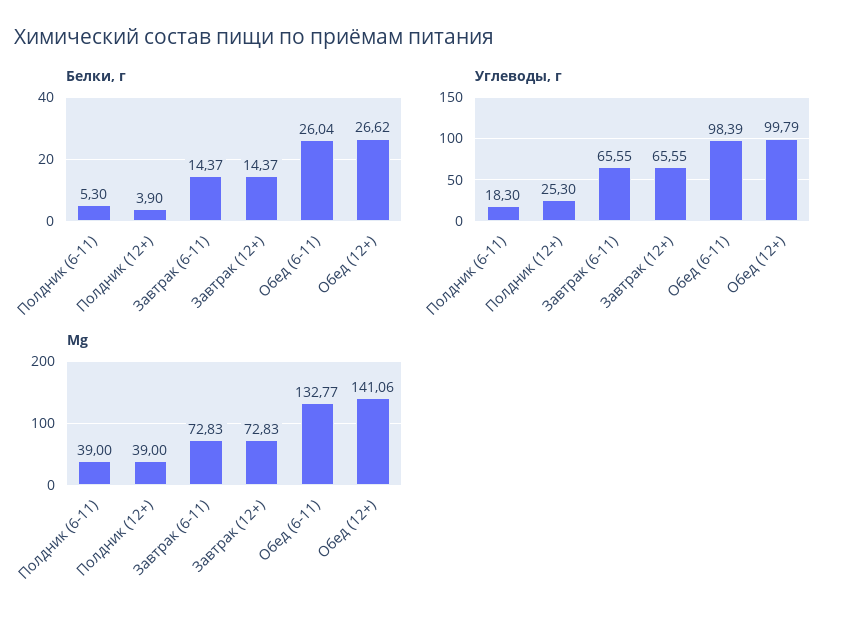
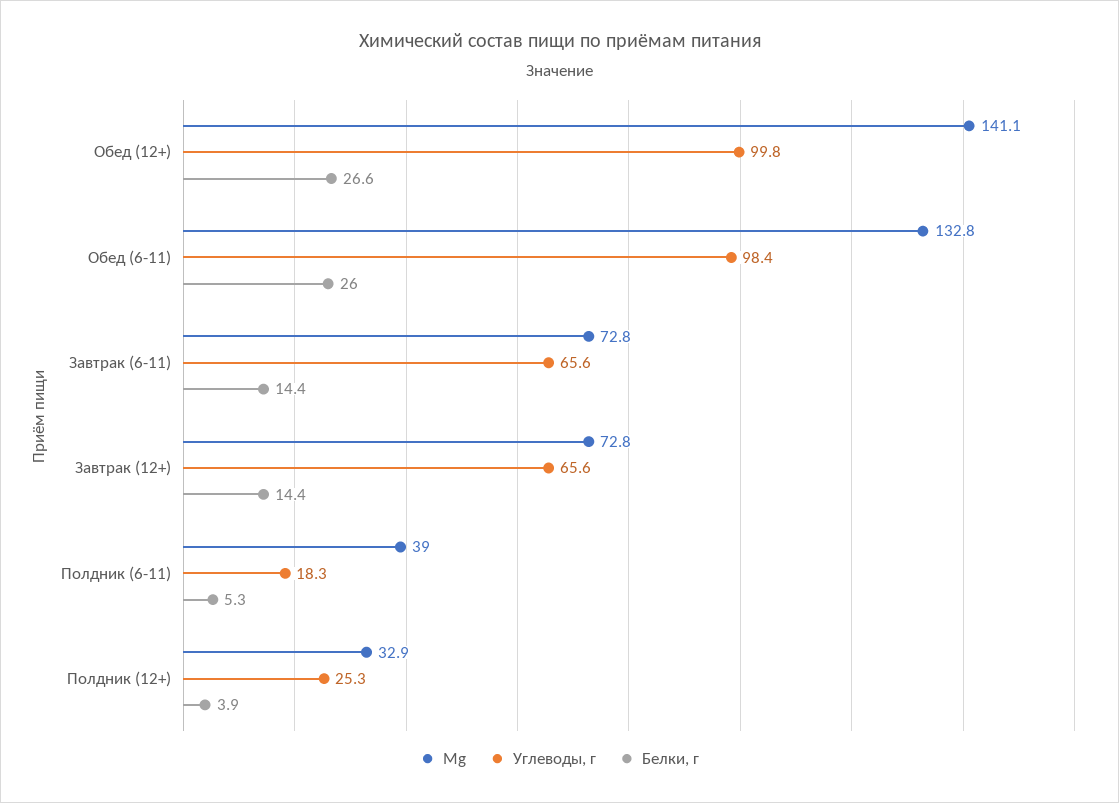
  {
    "Белки, г": {
      "Полдник (6-11)": 5.3,
      "Полдник (12+)": 3.9,
      "Завтрак (6-11)": 14.37,
      "Завтрак (12+)": 14.37,
      "Обед (6-11)": 26.04,
      "Обед (12+)": 26.62
    },
    "Углеводы, г": {
      "Полдник (6-11)": 18.3,
      "Полдник (12+)": 25.3,
      "Завтрак (6-11)": 65.55,
      "Завтрак (12+)": 65.55,
      "Обед (6-11)": 98.39,
      "Обед (12+)": 99.79
    },
    "Mg": {
      "Полдник (6-11)": 39,
-     "Полдник (12+)": 39,
+     "Полдник (12+)": 32.9,
      "Завтрак (6-11)": 72.83,
      "Завтрак (12+)": 72.83,
      "Обед (6-11)": 132.77,
      "Обед (12+)": 141.06
    }
  }

